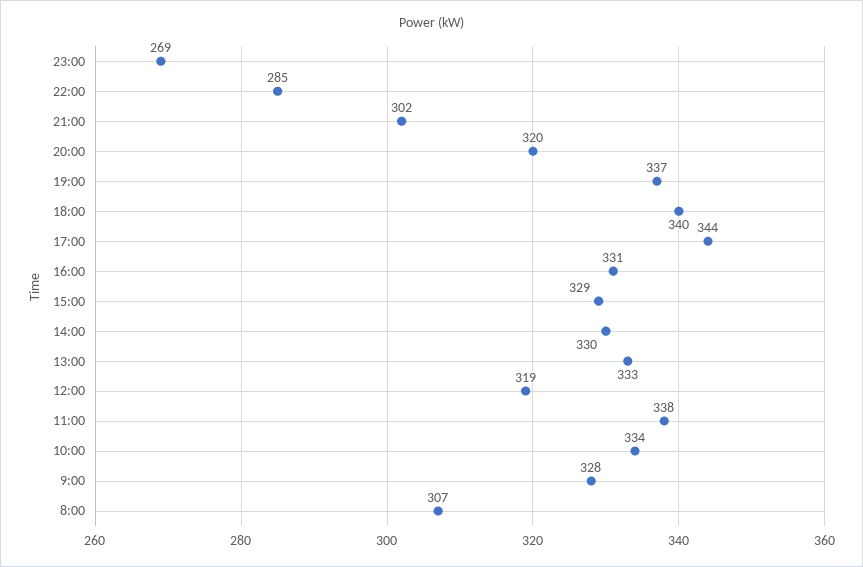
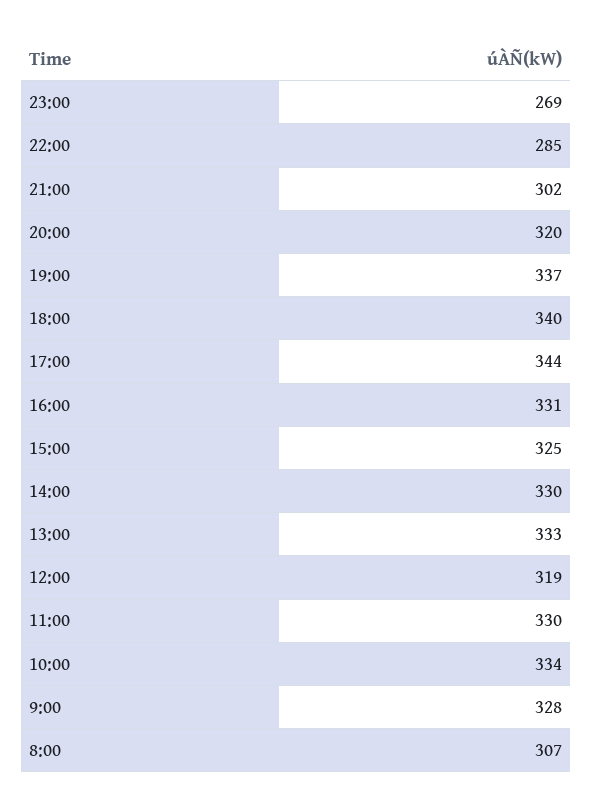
  {
    "23:00": 269,
    "22:00": 285,
    "21:00": 302,
    "20:00": 320,
    "19:00": 337,
    "18:00": 340,
    "17:00": 344,
    "16:00": 331,
-   "15:00": 329,
+   "15:00": 325,
    "14:00": 330,
    "13:00": 333,
    "12:00": 319,
-   "11:00": 338,
+   "11:00": 330,
    "10:00": 334,
    "9:00": 328,
    "8:00": 307
  }

